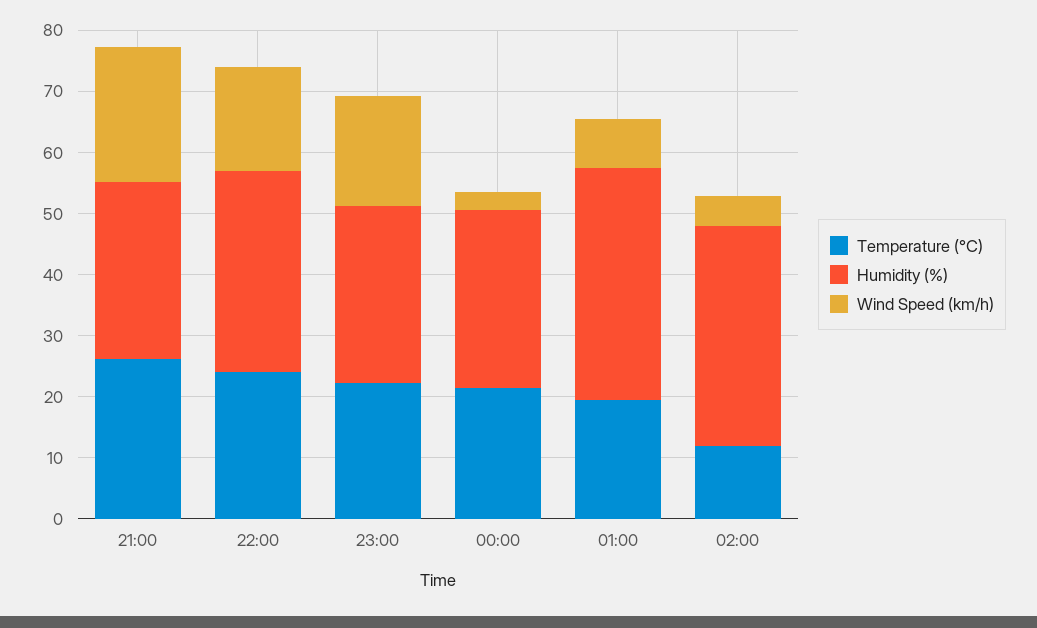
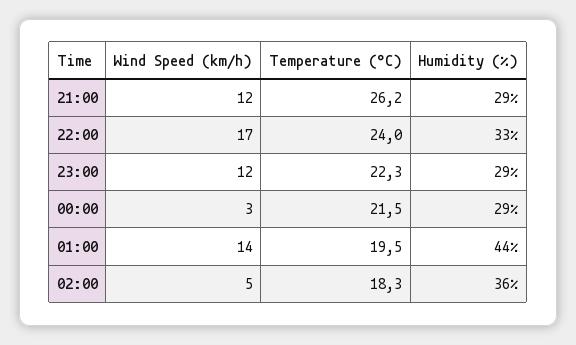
  {
    "Temperature (°C)": {
      "21:00": 26.2,
      "22:00": 24,
      "23:00": 22.3,
      "00:00": 21.5,
      "01:00": 19.5,
-     "02:00": 12
+     "02:00": 18.3
    },
    "Humidity (%)": {
      "21:00": 29,
      "22:00": 33,
      "23:00": 29,
      "00:00": 29,
-     "01:00": 38,
+     "01:00": 44,
      "02:00": 36
    },
    "Wind Speed (km/h)": {
-     "21:00": 22,
+     "21:00": 12,
      "22:00": 17,
-     "23:00": 18,
+     "23:00": 12,
      "00:00": 3,
-     "01:00": 8,
+     "01:00": 14,
      "02:00": 5
    }
  }

